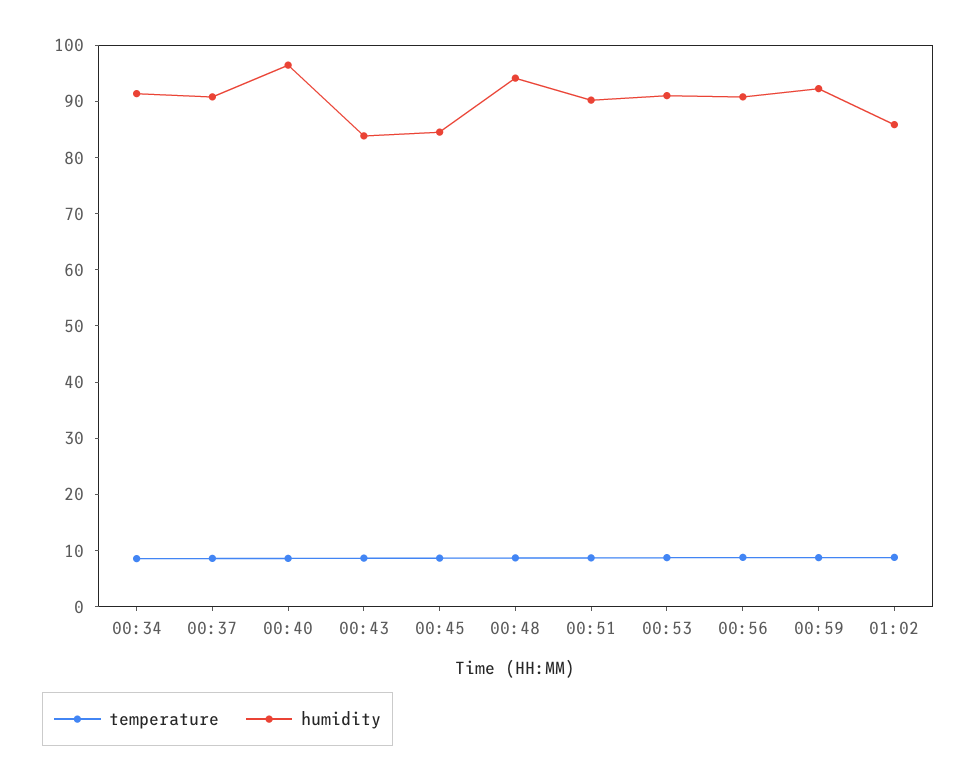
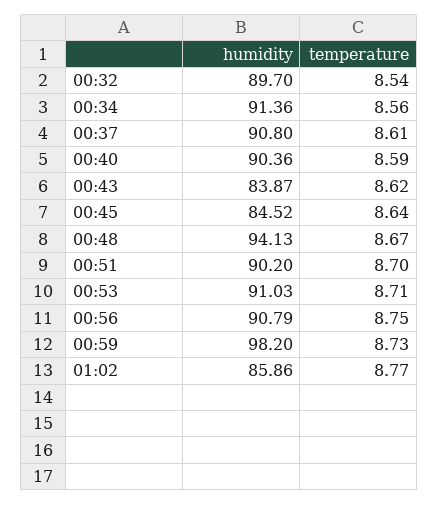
  {
    "temperature": {
      "00:34": 8.56,
      "00:37": 8.61,
      "00:40": 8.59,
      "00:43": 8.62,
      "00:45": 8.64,
      "00:48": 8.67,
      "00:51": 8.7,
      "00:53": 8.71,
      "00:56": 8.75,
      "00:59": 8.73,
-     "01:02": 8.77
+     "01:02": 8.77,
+     "00:32": 8.54
    },
    "humidity": {
      "00:34": 91.36,
      "00:37": 90.8,
-     "00:40": 96,
+     "00:40": 90.36,
      "00:43": 83.87,
      "00:45": 84.52,
      "00:48": 94.13,
      "00:51": 90.2,
      "00:53": 91.03,
      "00:56": 90.79,
-     "00:59": 92,
+     "00:59": 98.2,
-     "01:02": 85.86
+     "01:02": 85.86,
+     "00:32": 89.7
    }
  }

